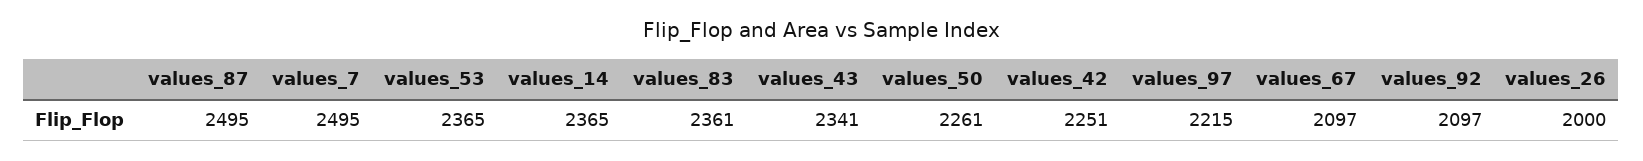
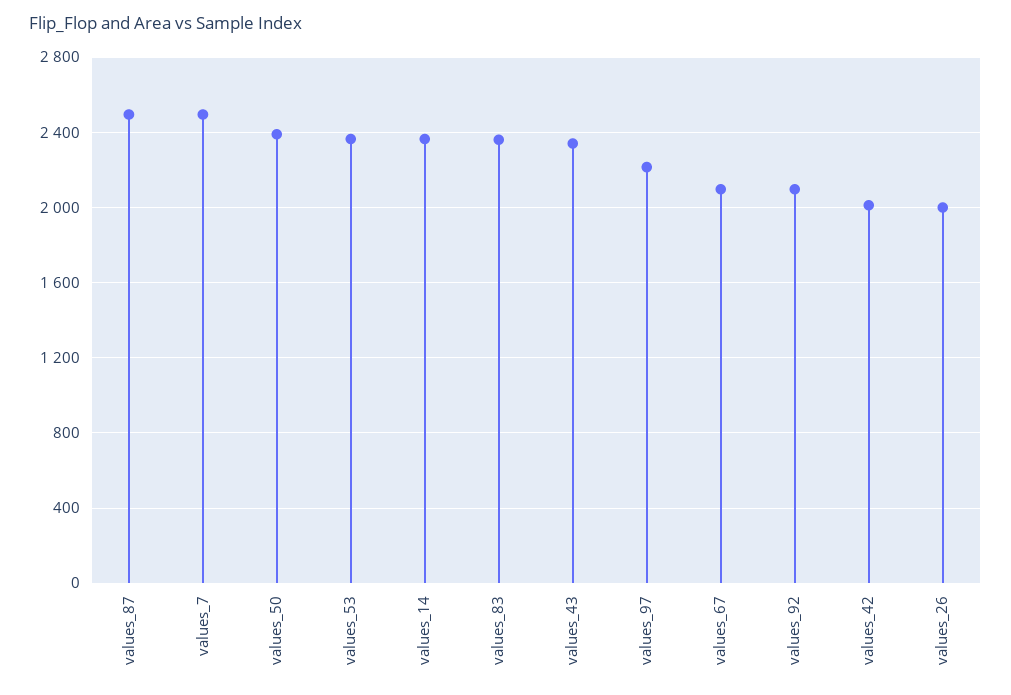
  {
    "values_87": 2495,
    "values_7": 2495,
    "values_53": 2365,
    "values_14": 2365,
    "values_83": 2361,
    "values_43": 2341,
-   "values_50": 2261,
+   "values_50": 2400,
-   "values_42": 2251,
+   "values_42": 2000,
    "values_97": 2215,
    "values_67": 2097,
    "values_92": 2097,
    "values_26": 2000
  }

